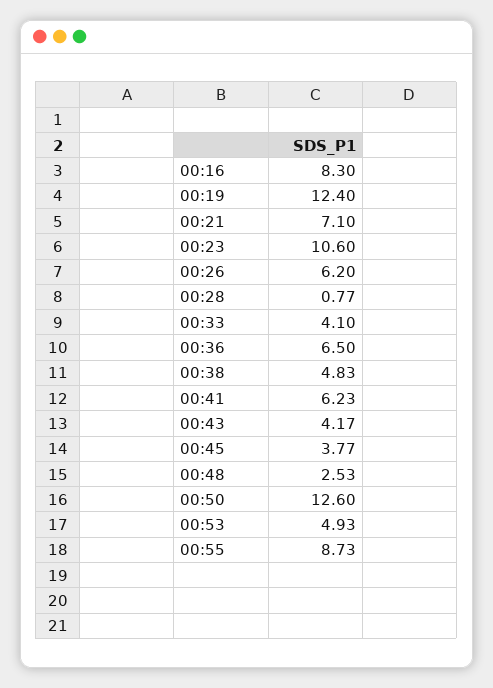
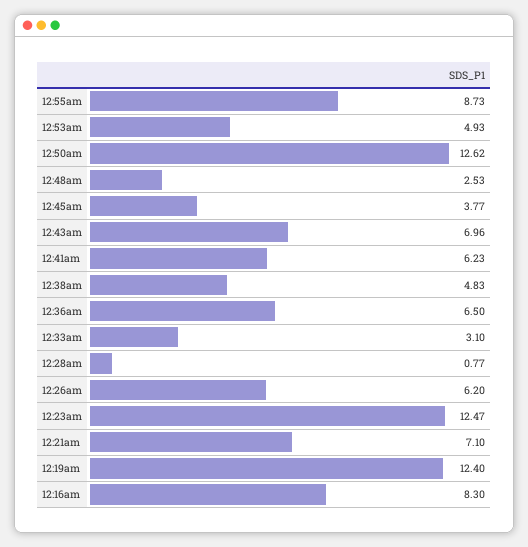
  {
    "00:16": 8.3,
    "00:19": 12.4,
    "00:21": 7.1,
-   "00:23": 10.6,
+   "00:23": 12.47,
    "00:26": 6.2,
    "00:28": 0.77,
-   "00:33": 4.1,
+   "00:33": 3.1,
    "00:36": 6.5,
    "00:38": 4.83,
    "00:41": 6.23,
-   "00:43": 4.17,
+   "00:43": 6.96,
    "00:45": 3.77,
    "00:48": 2.53,
-   "00:50": 12.6,
+   "00:50": 12.62,
    "00:53": 4.93,
    "00:55": 8.73
  }

